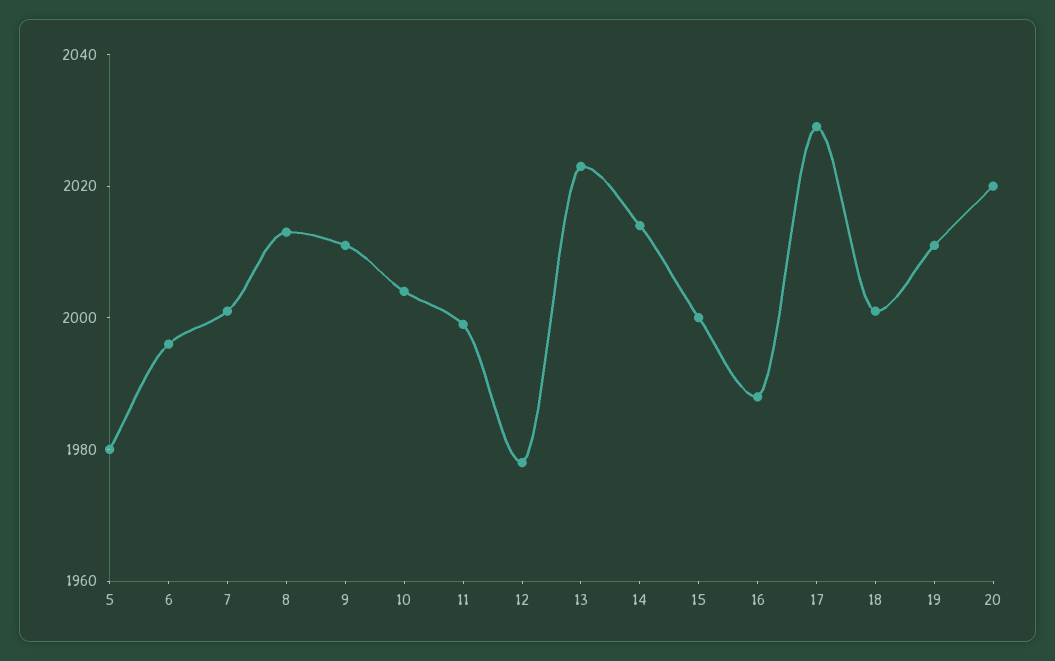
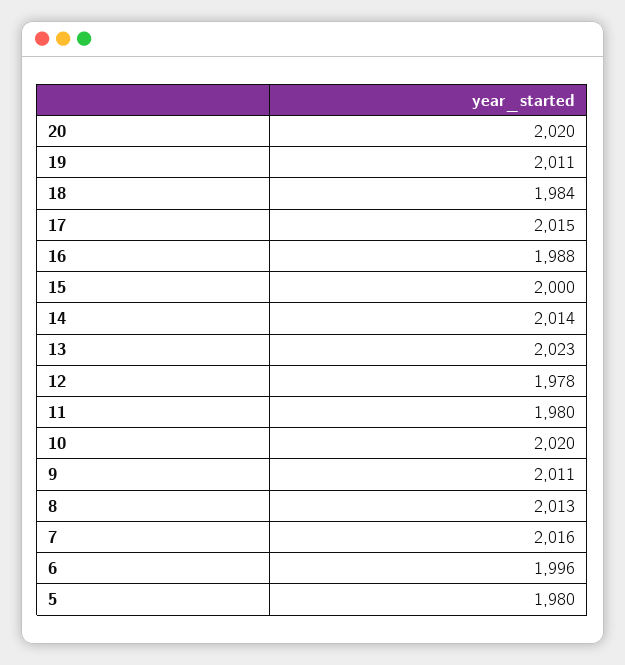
  {
    "5": 1980,
    "6": 1996,
-   "7": 2000,
+   "7": 2016,
    "8": 2013,
    "9": 2011,
-   "10": 2005,
+   "10": 2020,
-   "11": 2000,
+   "11": 1980,
    "12": 1978,
    "13": 2023,
    "14": 2014,
    "15": 2000,
    "16": 1988,
-   "17": 2030,
+   "17": 2015,
-   "18": 2000,
+   "18": 1984,
    "19": 2011,
    "20": 2020
  }

